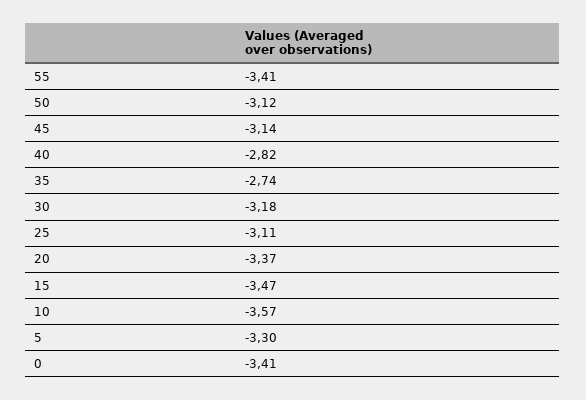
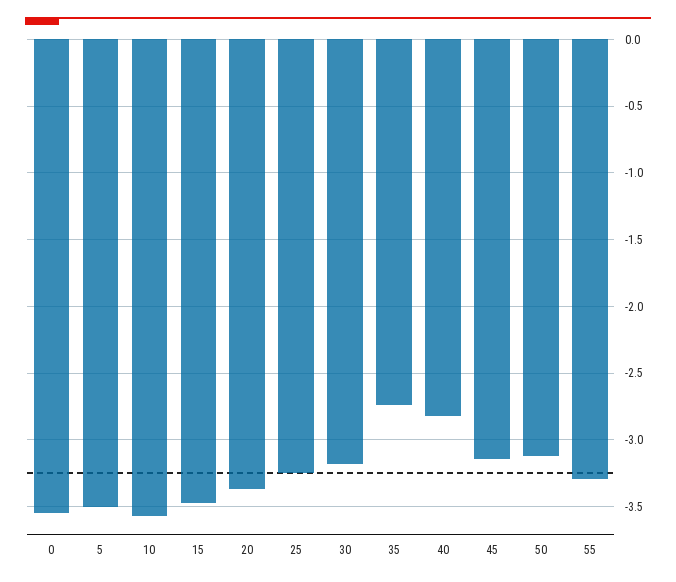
  {
-   "55": -3.41,
+   "55": -3.3,
    "50": -3.12,
    "45": -3.14,
    "40": -2.82,
    "35": -2.74,
    "30": -3.18,
-   "25": -3.11,
+   "25": -3.25,
    "20": -3.37,
    "15": -3.47,
    "10": -3.57,
-   "5": -3.3,
+   "5": -3.5,
-   "0": -3.41
+   "0": -3.55
  }

